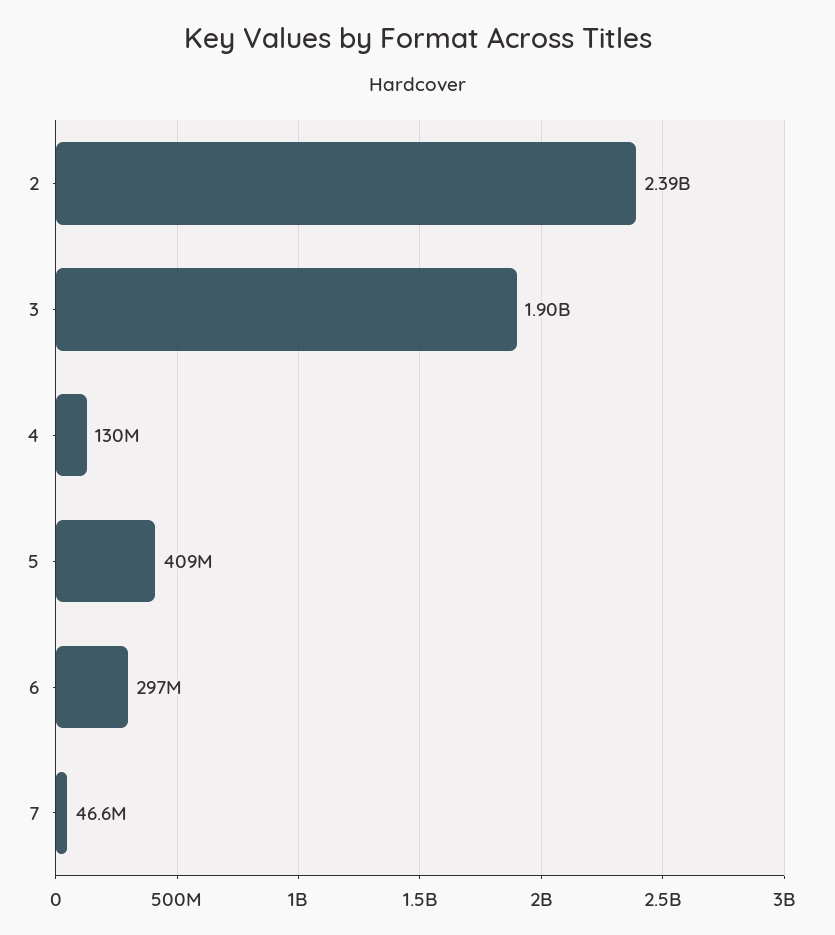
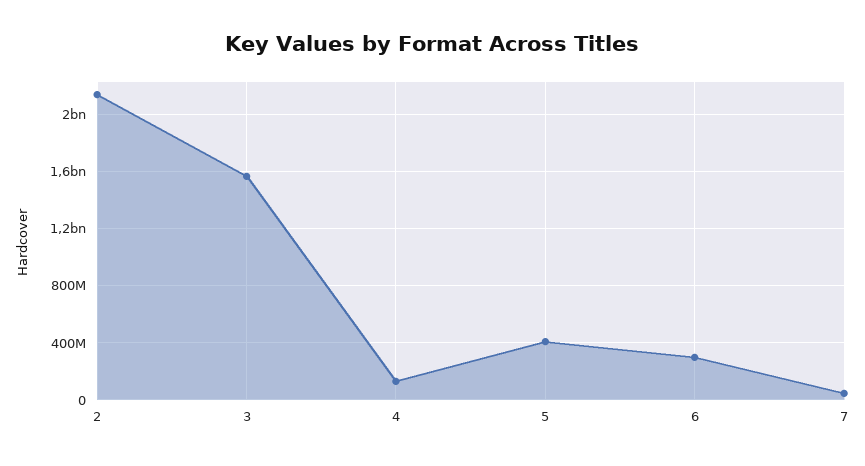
  {
-   "2": 2390000000,
+   "2": 2150000000,
-   "3": 1900000000,
+   "3": 1550000000,
    "4": 130000000,
    "5": 409000000,
    "6": 297000000,
    "7": 46600000
  }

